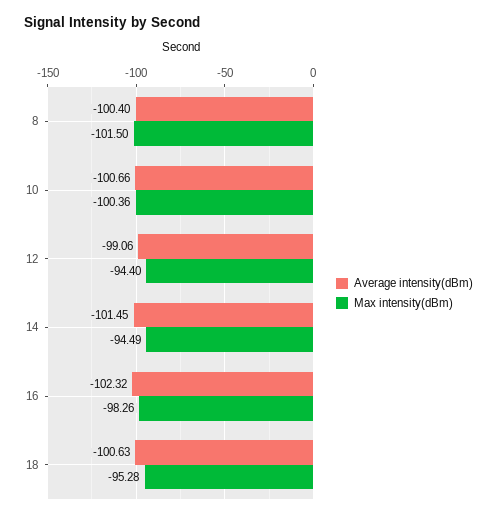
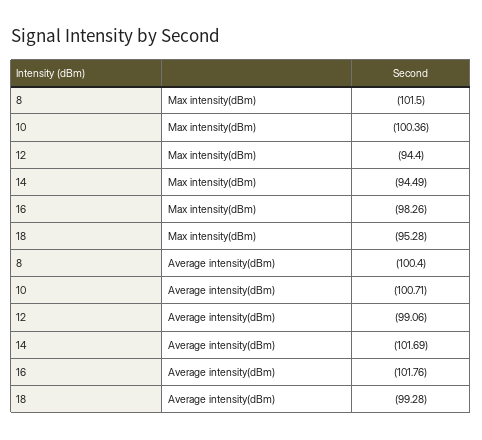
  {
    "Average intensity(dBm)": {
      "8": -100.4,
-     "10": -100.66,
+     "10": -100.71,
      "12": -99.06,
-     "14": -101.45,
+     "14": -101.69,
-     "16": -102.32,
+     "16": -101.76,
-     "18": -100.63
+     "18": -99.28
    },
    "Max intensity(dBm)": {
      "8": -101.5,
      "10": -100.36,
      "12": -94.4,
      "14": -94.49,
      "16": -98.26,
      "18": -95.28
    }
  }

